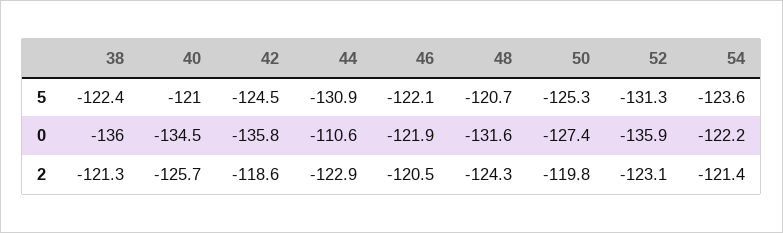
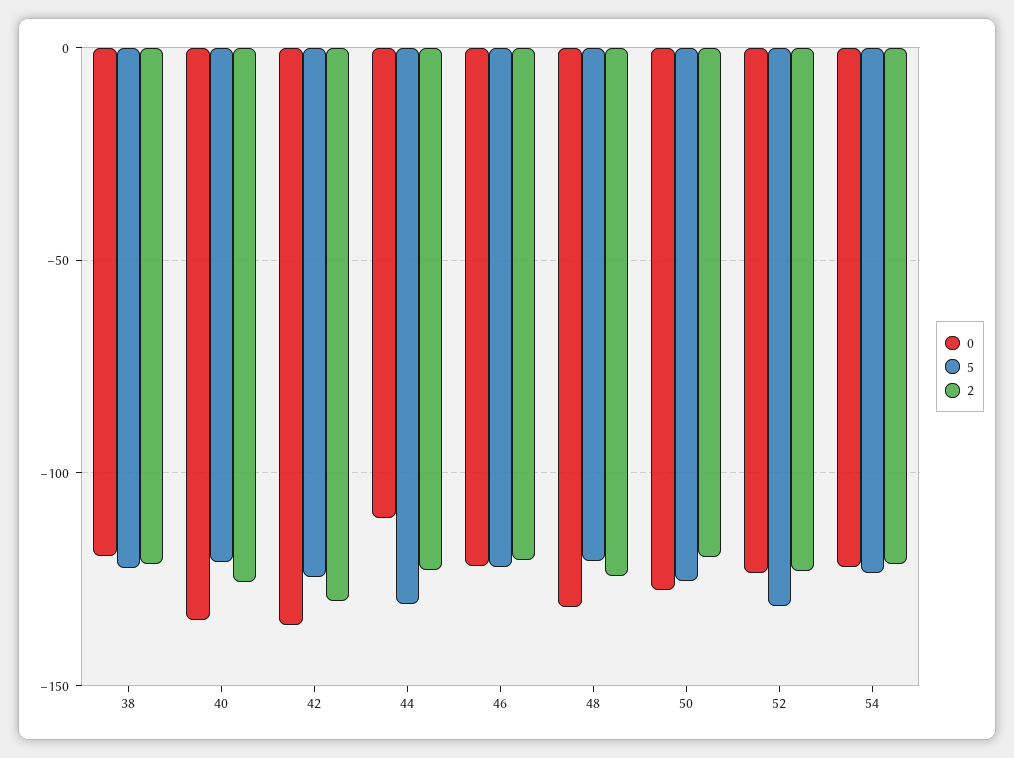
  {
    "5": {
      "38": -122.4,
      "40": -121,
      "42": -124.5,
      "44": -130.9,
      "46": -122.1,
      "48": -120.7,
      "50": -125.3,
      "52": -131.3,
      "54": -123.6
    },
    "0": {
-     "38": -136,
+     "38": -120,
      "40": -134.5,
      "42": -135.8,
      "44": -110.6,
      "46": -121.9,
      "48": -131.6,
      "50": -127.4,
-     "52": -135.9,
+     "52": -125,
      "54": -122.2
    },
    "2": {
      "38": -121.3,
      "40": -125.7,
-     "42": -118.6,
+     "42": -130,
      "44": -122.9,
      "46": -120.5,
      "48": -124.3,
      "50": -119.8,
      "52": -123.1,
      "54": -121.4
    }
  }

